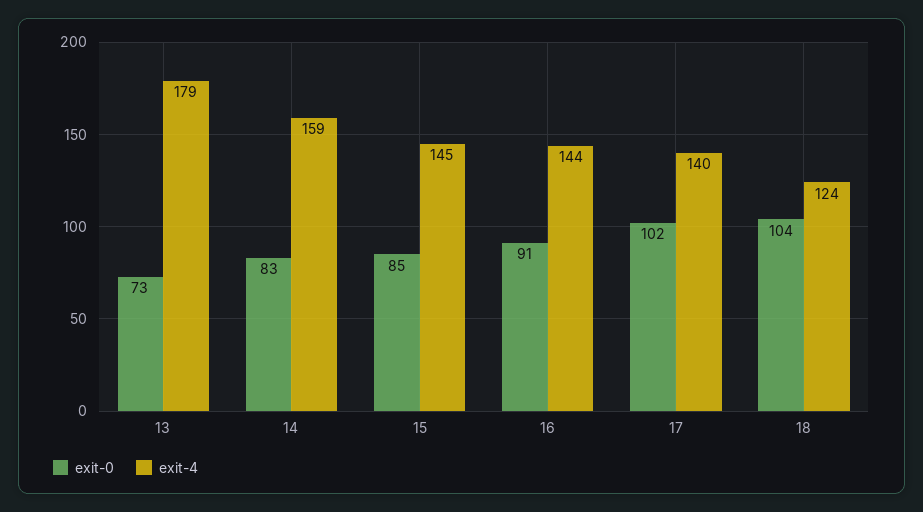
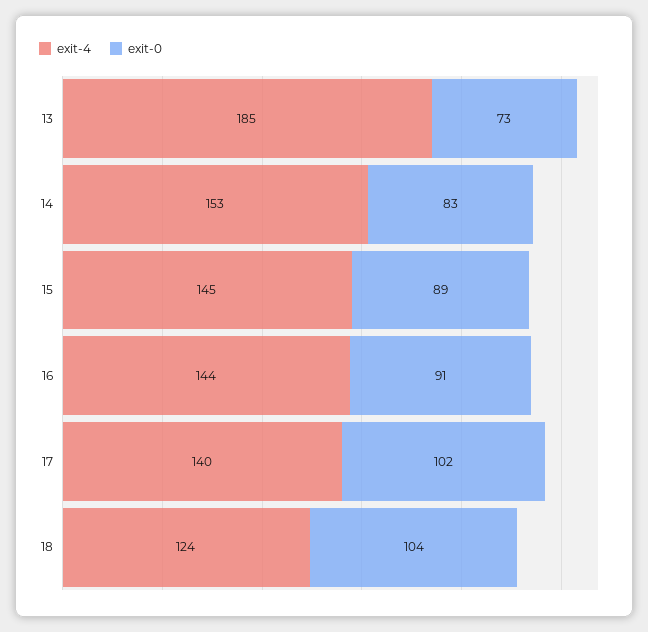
  {
    "exit-0": {
      "13": 73,
      "14": 83,
-     "15": 85,
+     "15": 89,
      "16": 91,
      "17": 102,
      "18": 104
    },
    "exit-4": {
-     "13": 179,
+     "13": 185,
-     "14": 159,
+     "14": 153,
      "15": 145,
      "16": 144,
      "17": 140,
      "18": 124
    }
  }

